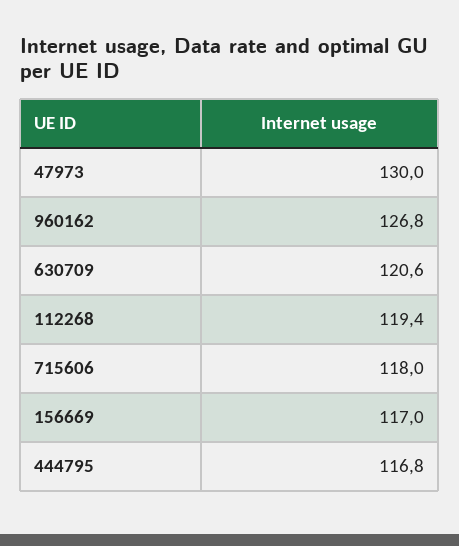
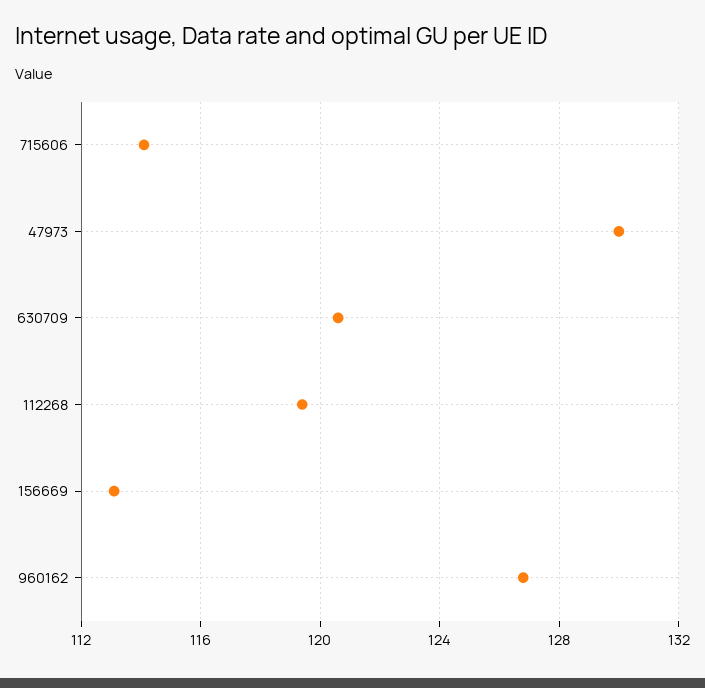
  {
    "47973": 130,
    "960162": 126.8,
    "630709": 120.6,
    "112268": 119.4,
-   "715606": 118,
+   "715606": 114,
-   "156669": 117,
+   "156669": 113
-   "444795": 116.8
  }

